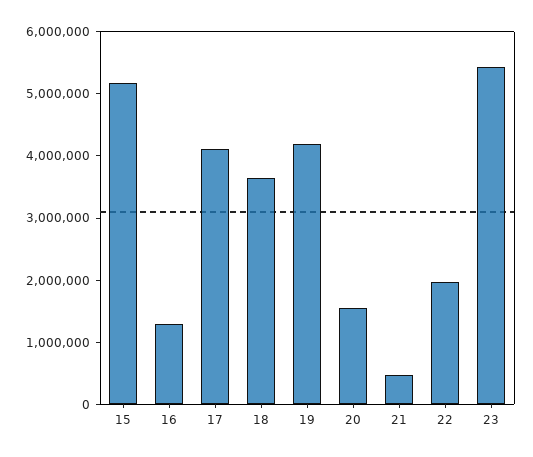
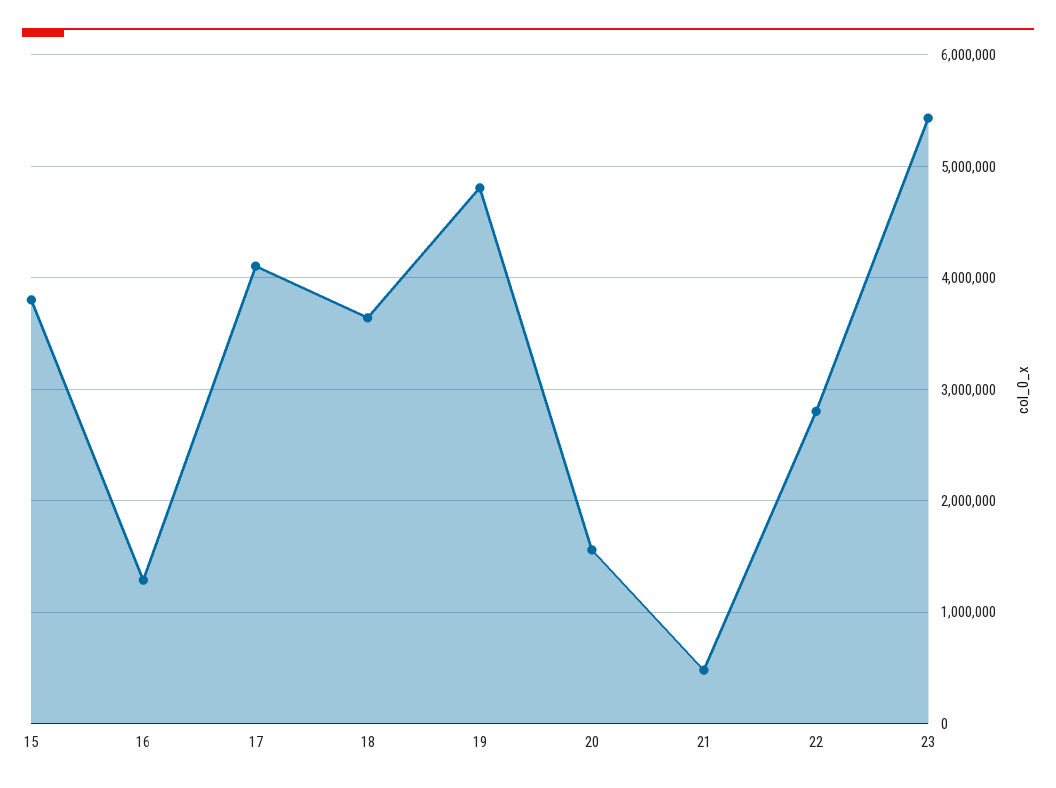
  {
-   "15": 5200000,
+   "15": 3800000,
    "16": 1300000,
    "17": 4100000,
    "18": 3600000,
-   "19": 4200000,
+   "19": 4800000,
    "20": 1600000,
    "21": 500000,
-   "22": 2000000,
+   "22": 2800000,
    "23": 5400000
  }

